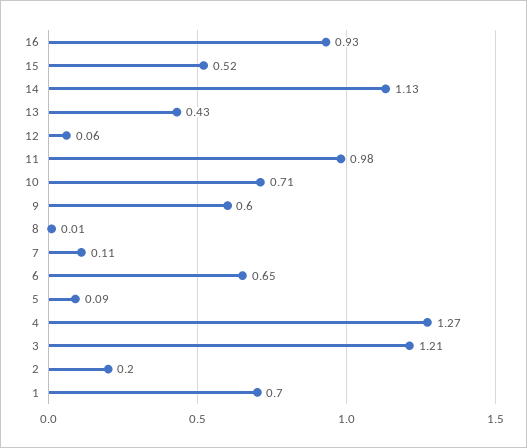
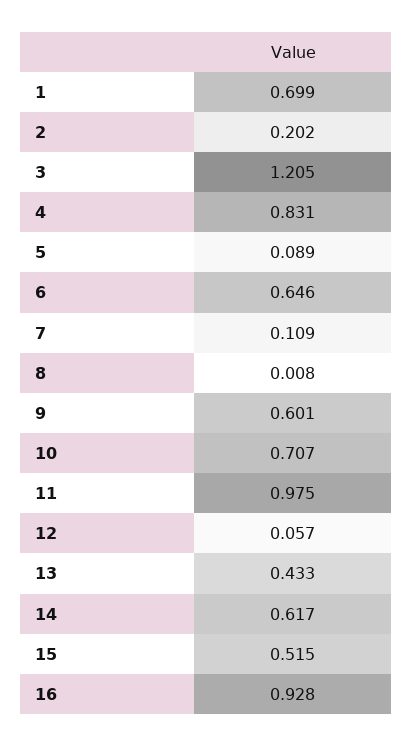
  {
    "16": 0.928,
    "15": 0.515,
-   "14": 1.13,
+   "14": 0.617,
    "13": 0.433,
    "12": 0.057,
    "11": 0.975,
    "10": 0.707,
    "9": 0.601,
    "8": 0.008,
    "7": 0.109,
    "6": 0.646,
    "5": 0.089,
-   "4": 1.27,
+   "4": 0.831,
    "3": 1.205,
    "2": 0.202,
    "1": 0.699
  }

